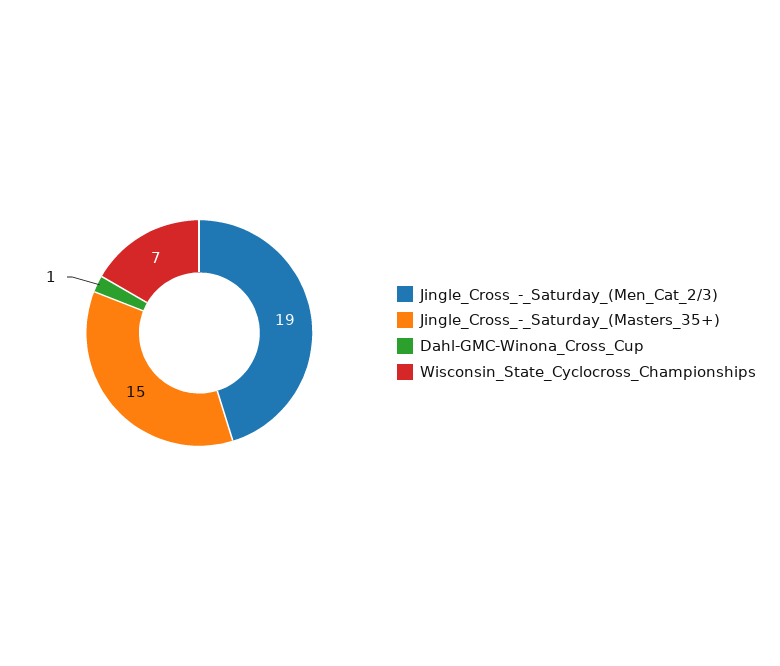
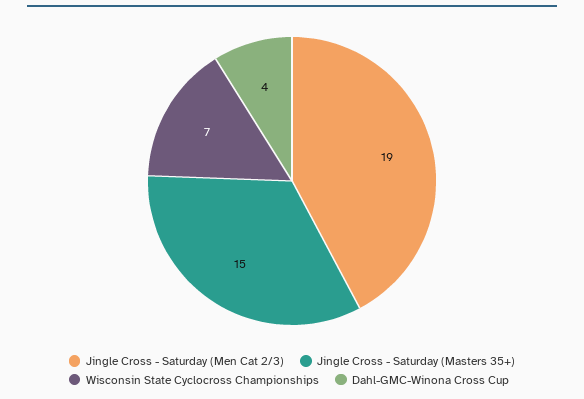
  {
    "Jingle_Cross_-_Saturday_(Men_Cat_2/3)": 19,
    "Jingle_Cross_-_Saturday_(Masters_35+)": 15,
-   "Dahl-GMC-Winona_Cross_Cup": 1,
+   "Dahl-GMC-Winona_Cross_Cup": 4,
    "Wisconsin_State_Cyclocross_Championships": 7
  }

